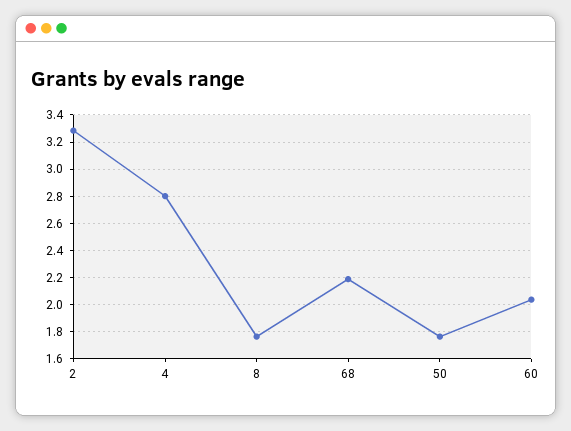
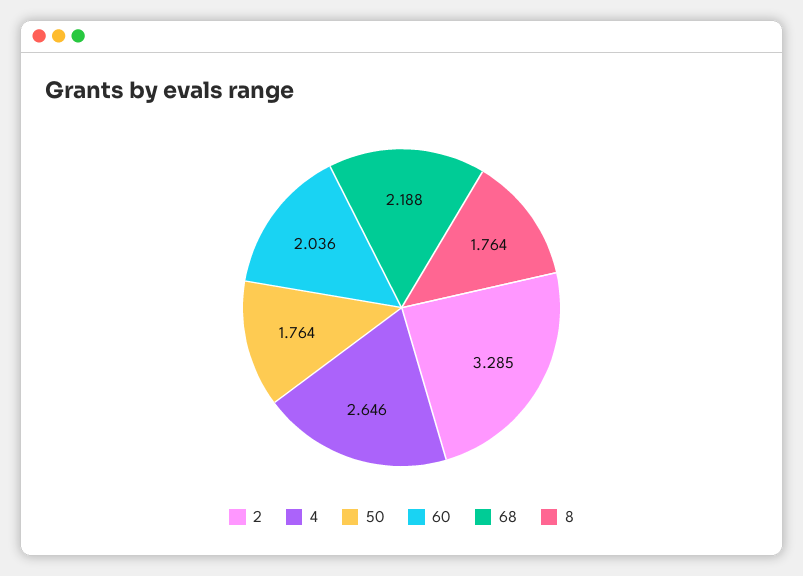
  {
    "2": 3.285,
-   "4": 2.8,
+   "4": 2.646,
    "8": 1.764,
    "68": 2.188,
    "50": 1.764,
    "60": 2.036
  }

